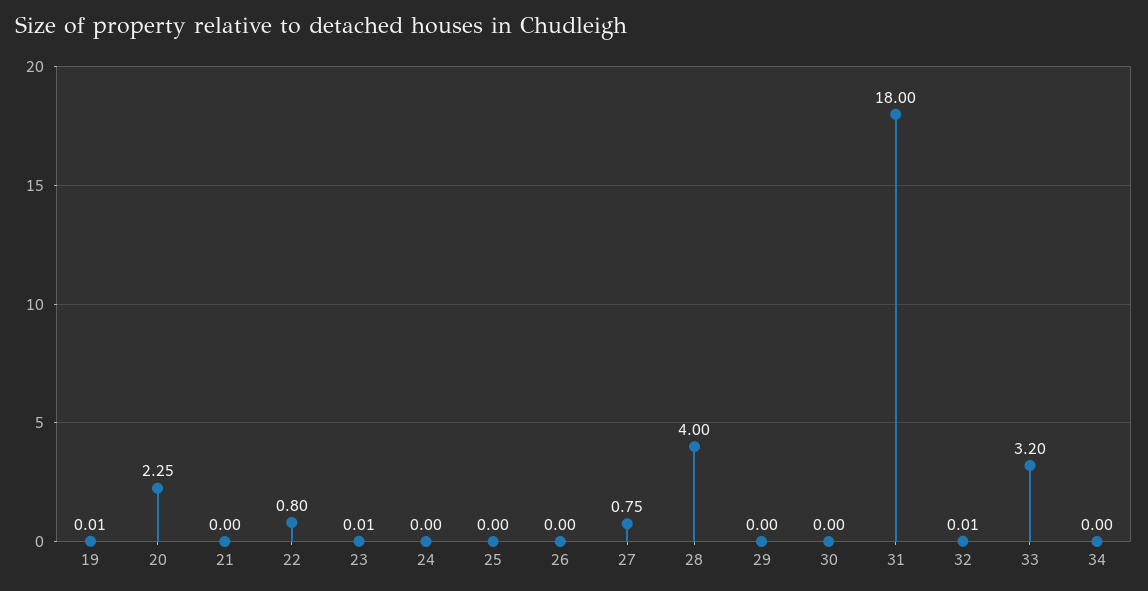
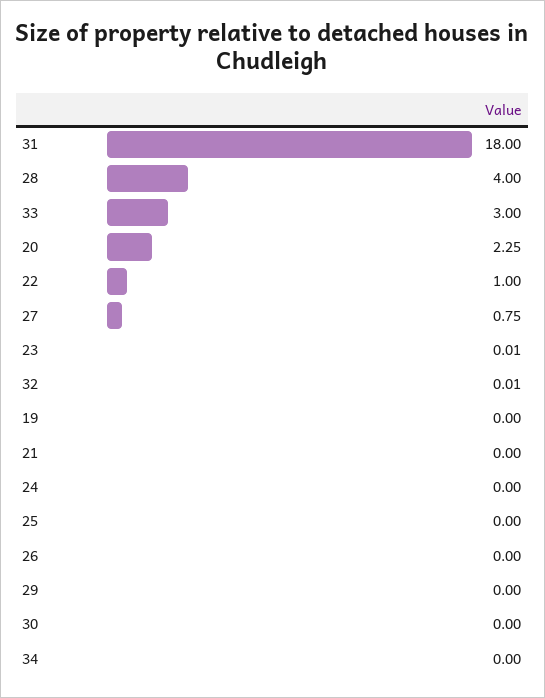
  {
-   "19": 0.01,
+   "19": 0,
    "20": 2.25,
    "21": 0,
-   "22": 0.8,
+   "22": 1,
    "23": 0.01,
    "24": 0,
    "25": 0,
    "26": 0,
    "27": 0.75,
    "28": 4,
    "29": 0,
    "30": 0,
    "31": 18,
    "32": 0.01,
-   "33": 3.2,
+   "33": 3,
    "34": 0
  }

